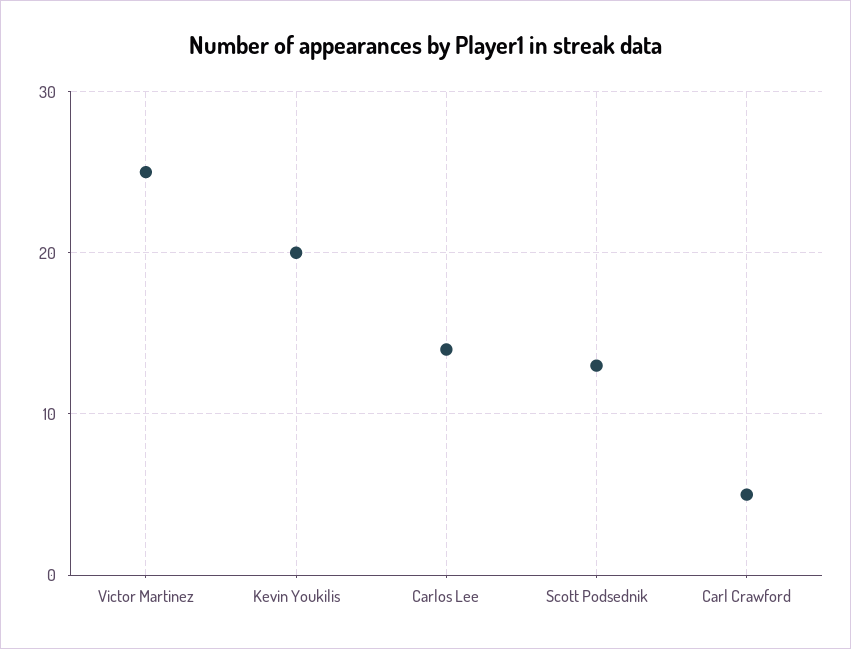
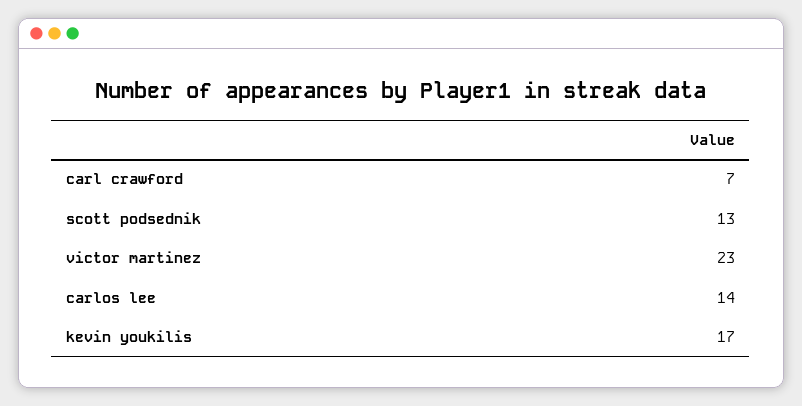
  {
-   "Victor Martinez": 25,
+   "Victor Martinez": 23,
-   "Kevin Youkilis": 20,
+   "Kevin Youkilis": 17,
    "Carlos Lee": 14,
    "Scott Podsednik": 13,
-   "Carl Crawford": 5
+   "Carl Crawford": 7
  }

